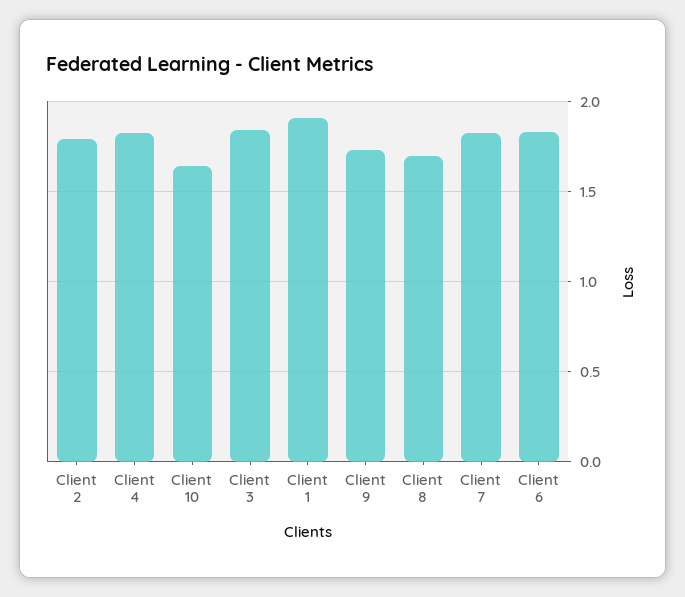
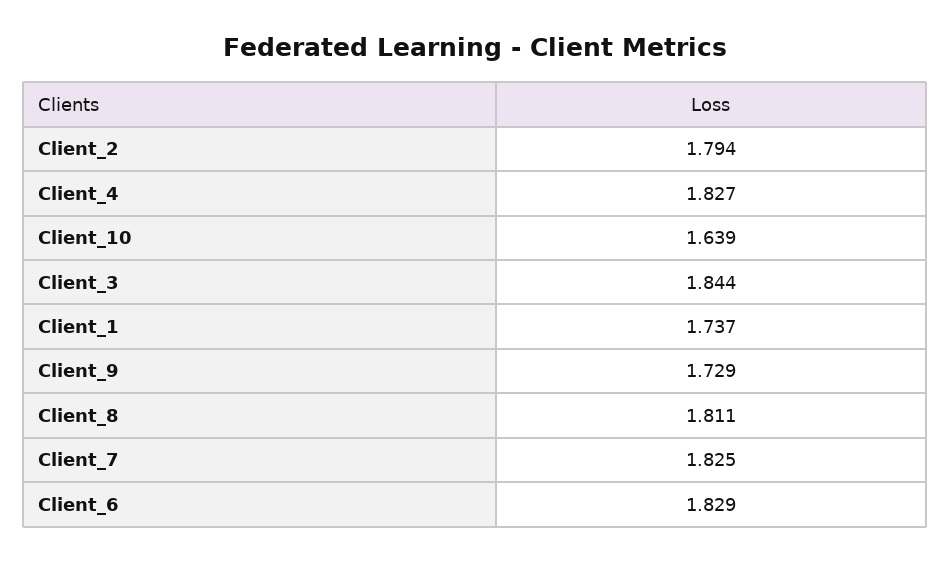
  {
    "Client 2": 1.794,
    "Client 4": 1.827,
    "Client 10": 1.639,
    "Client 3": 1.844,
-   "Client 1": 1.9,
+   "Client 1": 1.737,
    "Client 9": 1.729,
-   "Client 8": 1.7,
+   "Client 8": 1.811,
    "Client 7": 1.825,
    "Client 6": 1.829
  }

